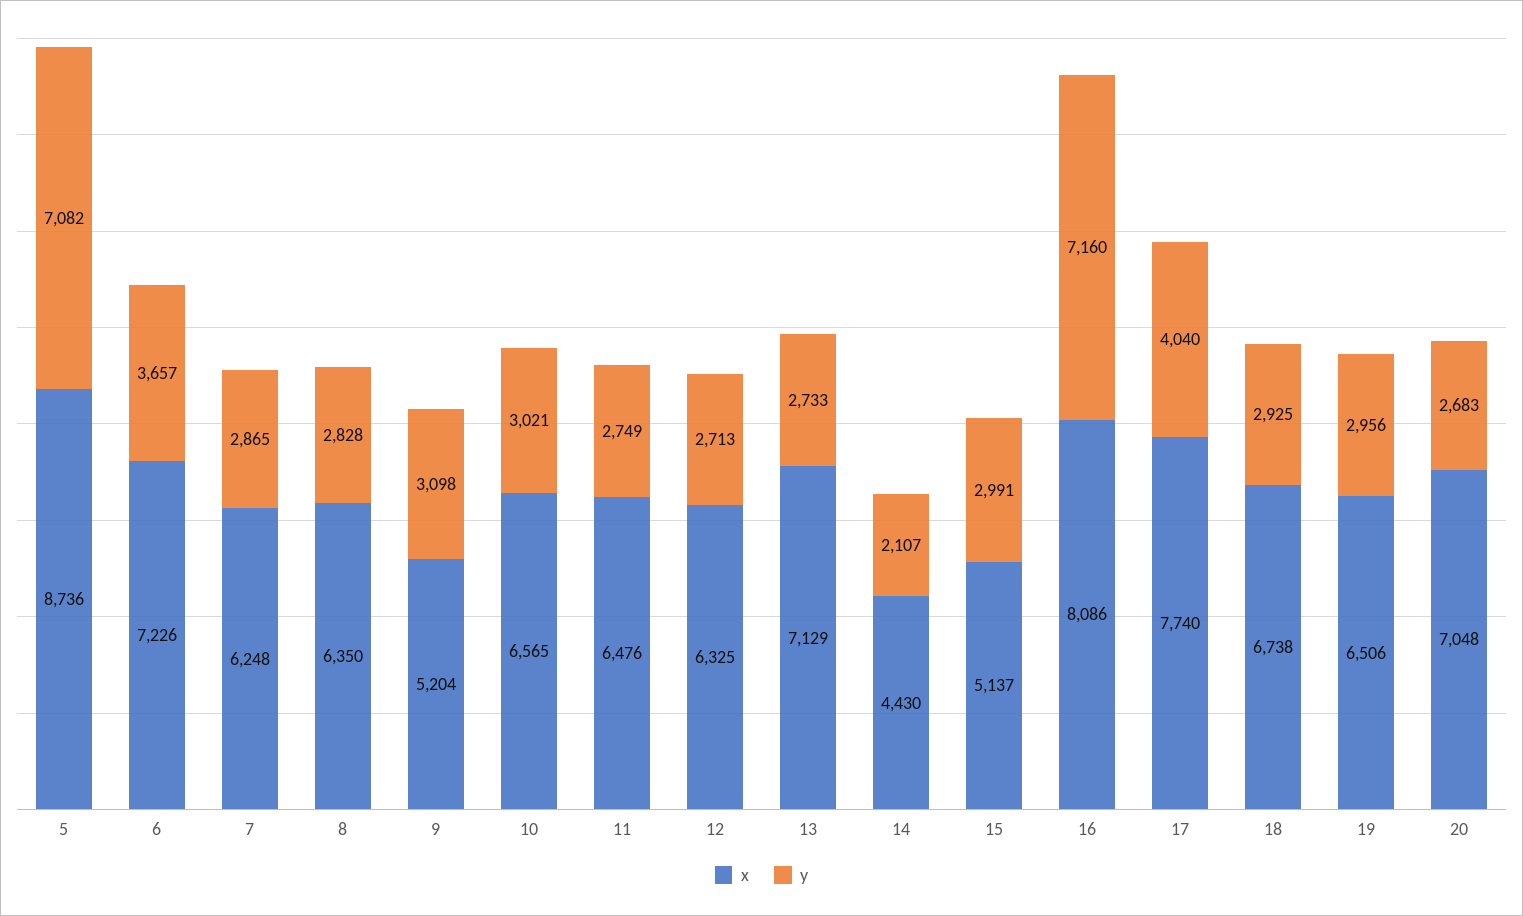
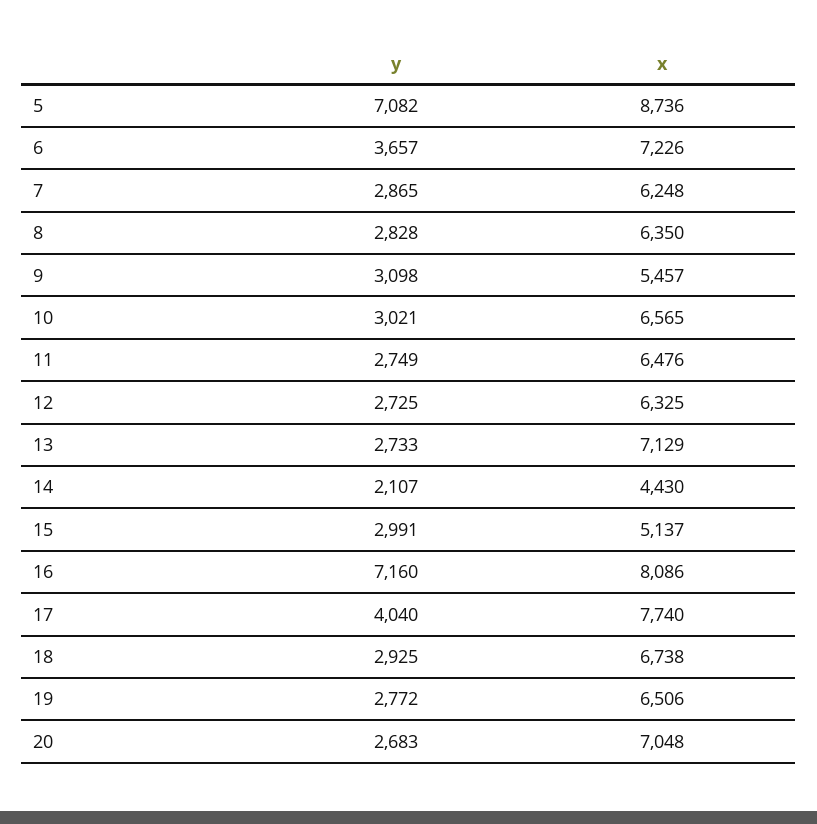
  {
    "x": {
      "5": 8736,
      "6": 7226,
      "7": 6248,
      "8": 6350,
-     "9": 5204,
+     "9": 5457,
      "10": 6565,
      "11": 6476,
      "12": 6325,
      "13": 7129,
      "14": 4430,
      "15": 5137,
      "16": 8086,
      "17": 7740,
      "18": 6738,
      "19": 6506,
      "20": 7048
    },
    "y": {
      "5": 7082,
      "6": 3657,
      "7": 2865,
      "8": 2828,
      "9": 3098,
      "10": 3021,
      "11": 2749,
-     "12": 2713,
+     "12": 2725,
      "13": 2733,
      "14": 2107,
      "15": 2991,
      "16": 7160,
      "17": 4040,
      "18": 2925,
-     "19": 2956,
+     "19": 2772,
      "20": 2683
    }
  }

